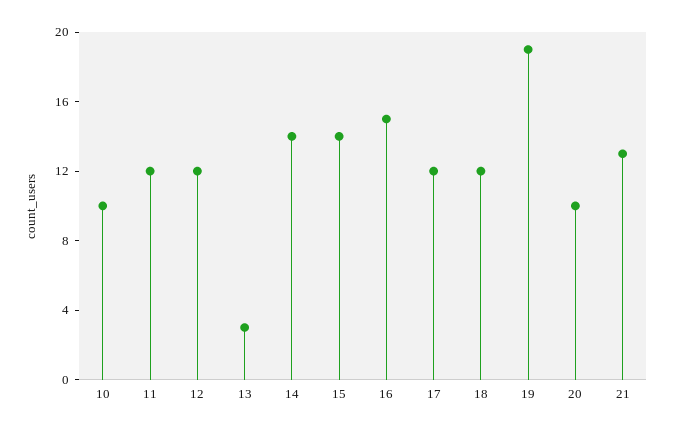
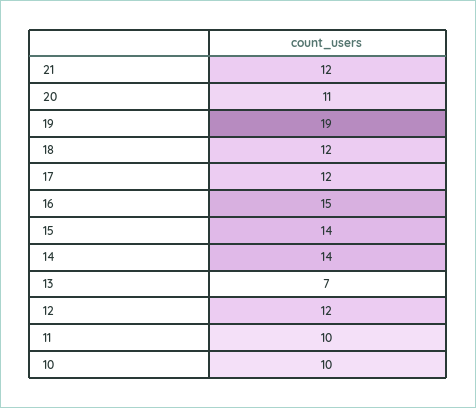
  {
    "10": 10,
-   "11": 12,
+   "11": 10,
    "12": 12,
-   "13": 3,
+   "13": 7,
    "14": 14,
    "15": 14,
    "16": 15,
    "17": 12,
    "18": 12,
    "19": 19,
-   "20": 10,
+   "20": 11,
-   "21": 13
+   "21": 12
  }

